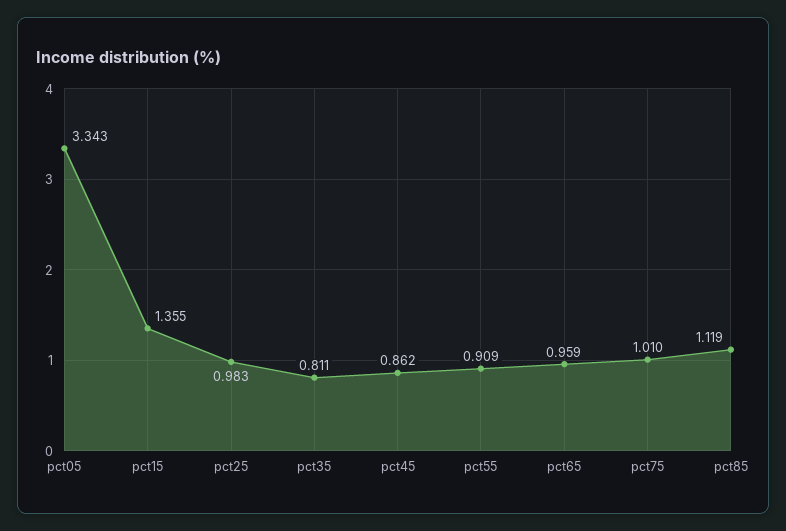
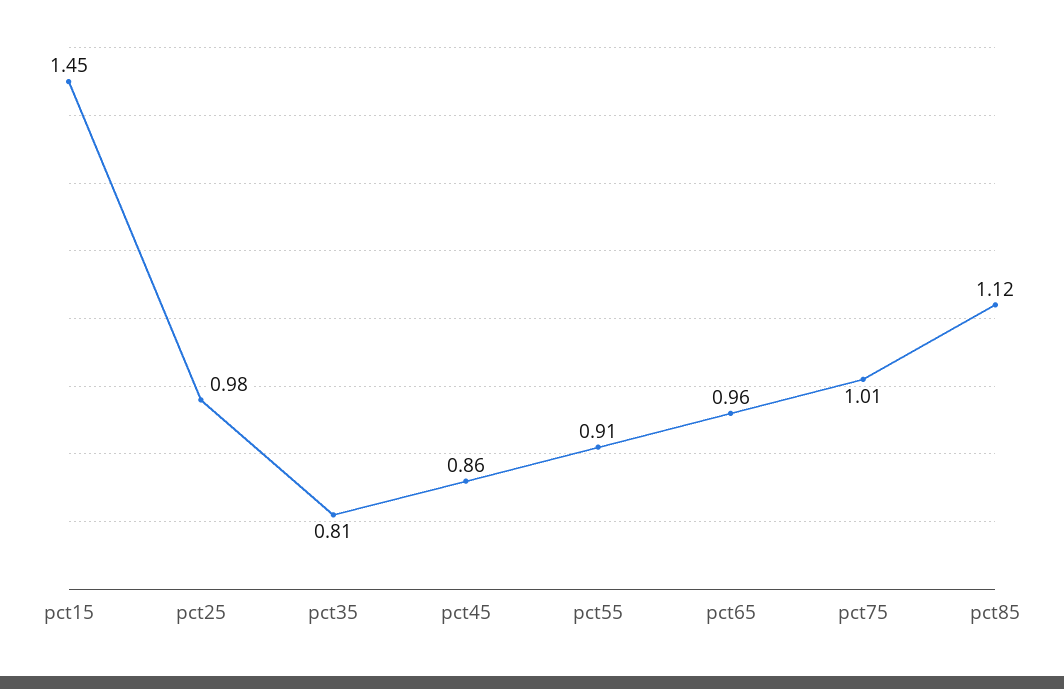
  {
-   "pct05": 3.343,
-   "pct15": 1.355,
+   "pct15": 1.45,
    "pct25": 0.983,
    "pct35": 0.811,
    "pct45": 0.862,
    "pct55": 0.909,
    "pct65": 0.959,
    "pct75": 1.01,
    "pct85": 1.119
  }

